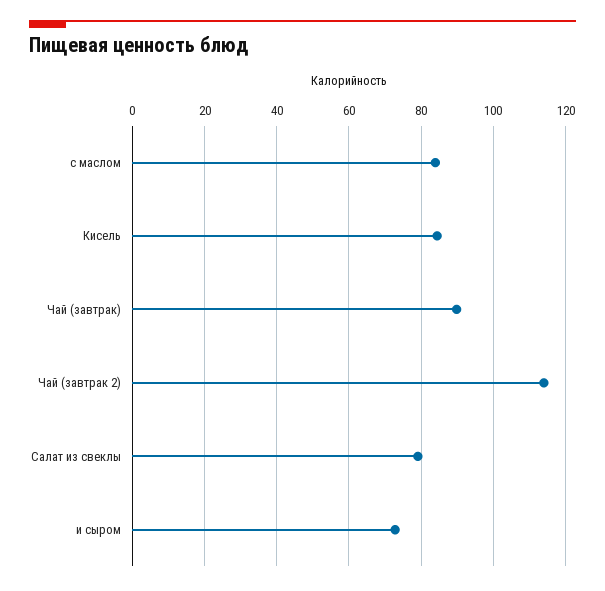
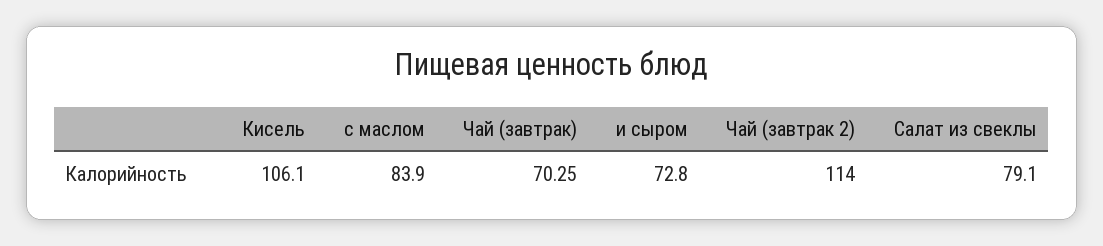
  {
    "с маслом": 83.9,
-   "Кисель": 84,
+   "Кисель": 106.1,
-   "Чай (завтрак)": 90,
+   "Чай (завтрак)": 70.25,
    "Чай (завтрак 2)": 114,
    "Салат из свеклы": 79.1,
    "и сыром": 72.8
  }

